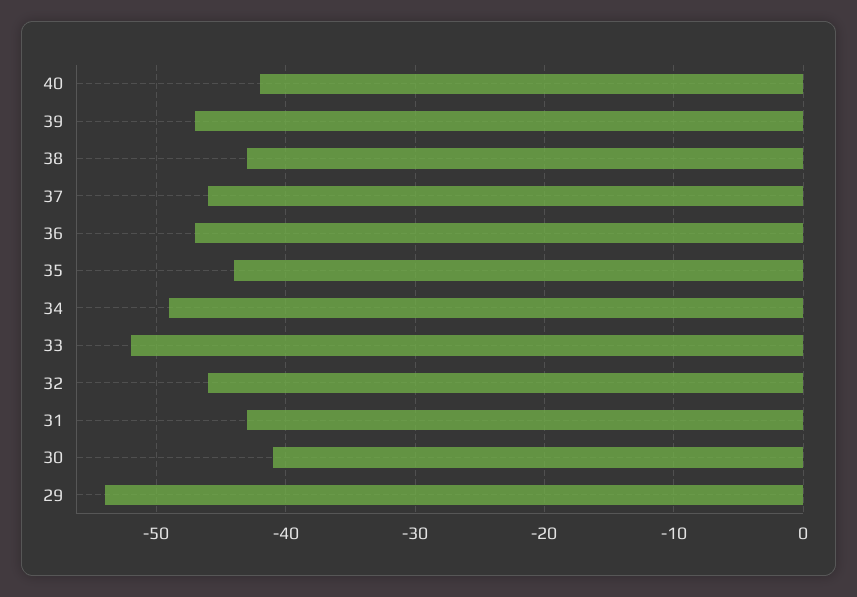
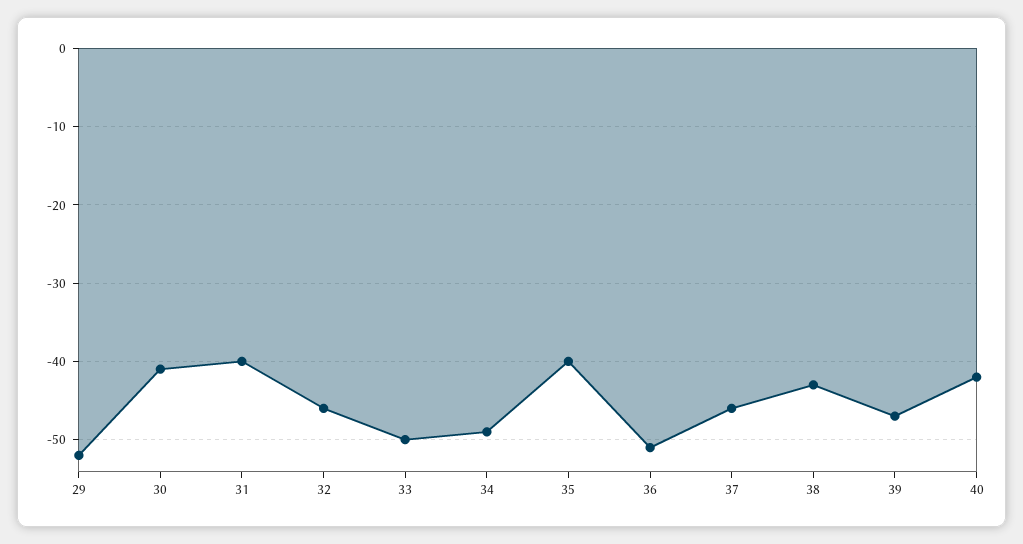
  {
    "40": -42,
    "39": -47,
    "38": -43,
    "37": -46,
-   "36": -47,
+   "36": -51,
-   "35": -44,
+   "35": -40,
    "34": -49,
-   "33": -52,
+   "33": -50,
    "32": -46,
-   "31": -43,
+   "31": -40,
    "30": -41,
-   "29": -54
+   "29": -52
  }

